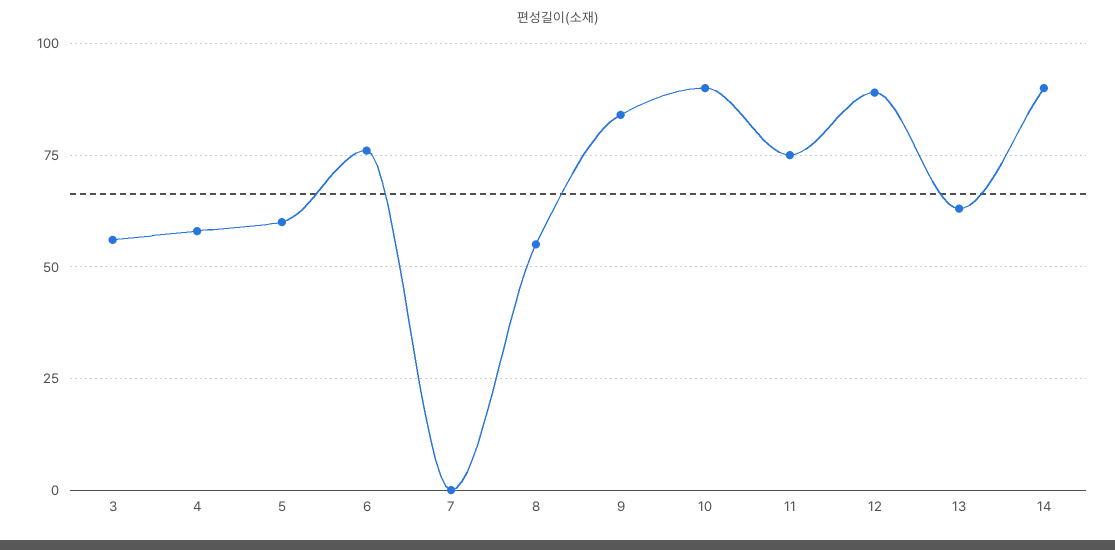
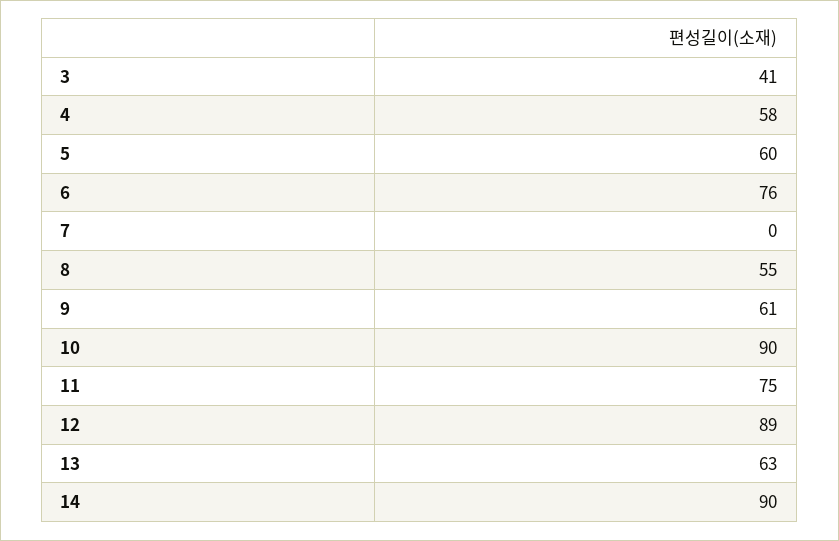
  {
-   "3": 55,
+   "3": 41,
    "4": 58,
    "5": 60,
    "6": 76,
    "7": 0,
    "8": 55,
-   "9": 85,
+   "9": 61,
    "10": 90,
    "11": 75,
    "12": 89,
    "13": 63,
    "14": 90
  }

